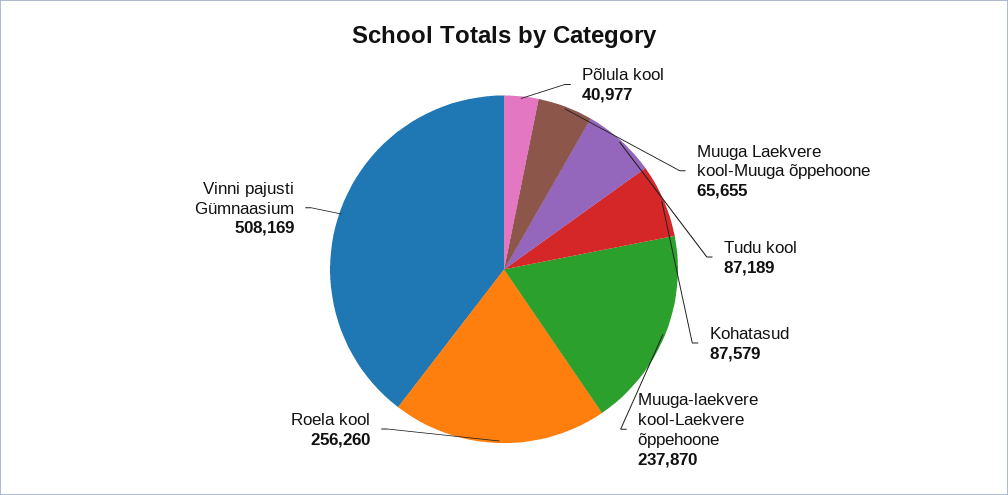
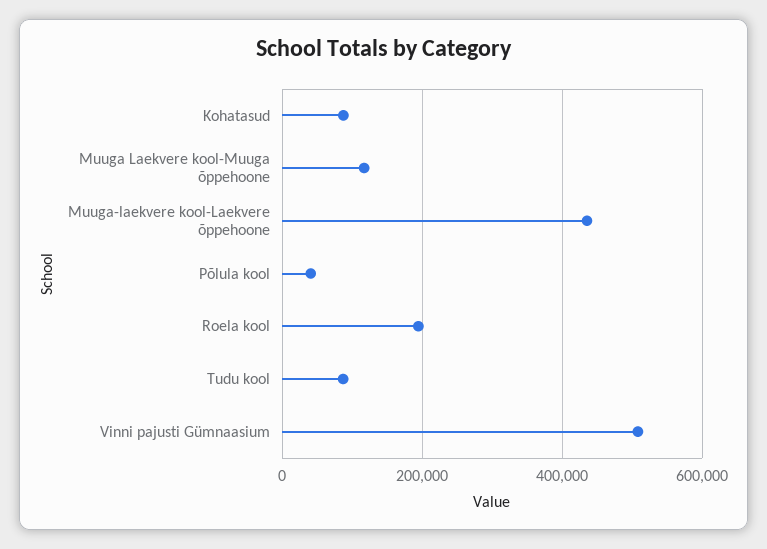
  {
    "Põlula kool": 40977,
-   "Muuga Laekvere kool-Muuga õppehoone": 65655,
+   "Muuga Laekvere kool-Muuga õppehoone": 120000,
    "Tudu kool": 87189,
    "Kohatasud": 87579,
-   "Muuga-laekvere kool-Laekvere õppehoone": 237870,
+   "Muuga-laekvere kool-Laekvere õppehoone": 440000,
-   "Roela kool": 256260,
+   "Roela kool": 200000,
    "Vinni pajusti Gümnaasium": 508169
  }

